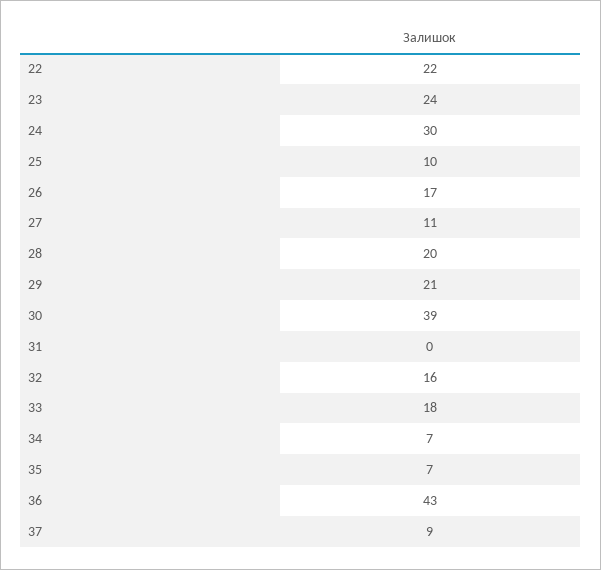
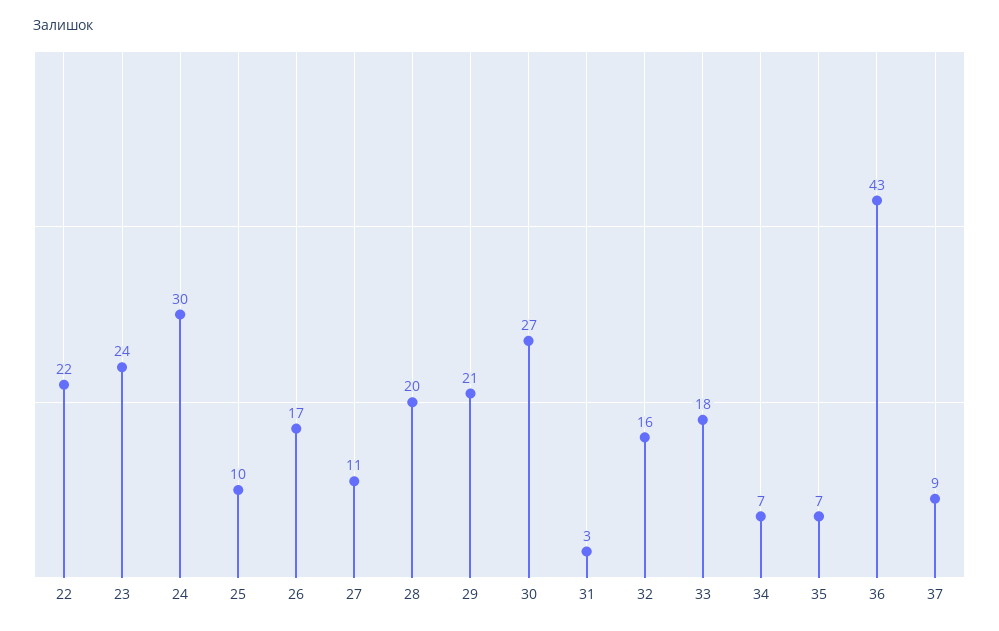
  {
    "22": 22,
    "23": 24,
    "24": 30,
    "25": 10,
    "26": 17,
    "27": 11,
    "28": 20,
    "29": 21,
-   "30": 39,
+   "30": 27,
-   "31": 0,
+   "31": 3,
    "32": 16,
    "33": 18,
    "34": 7,
    "35": 7,
    "36": 43,
    "37": 9
  }

